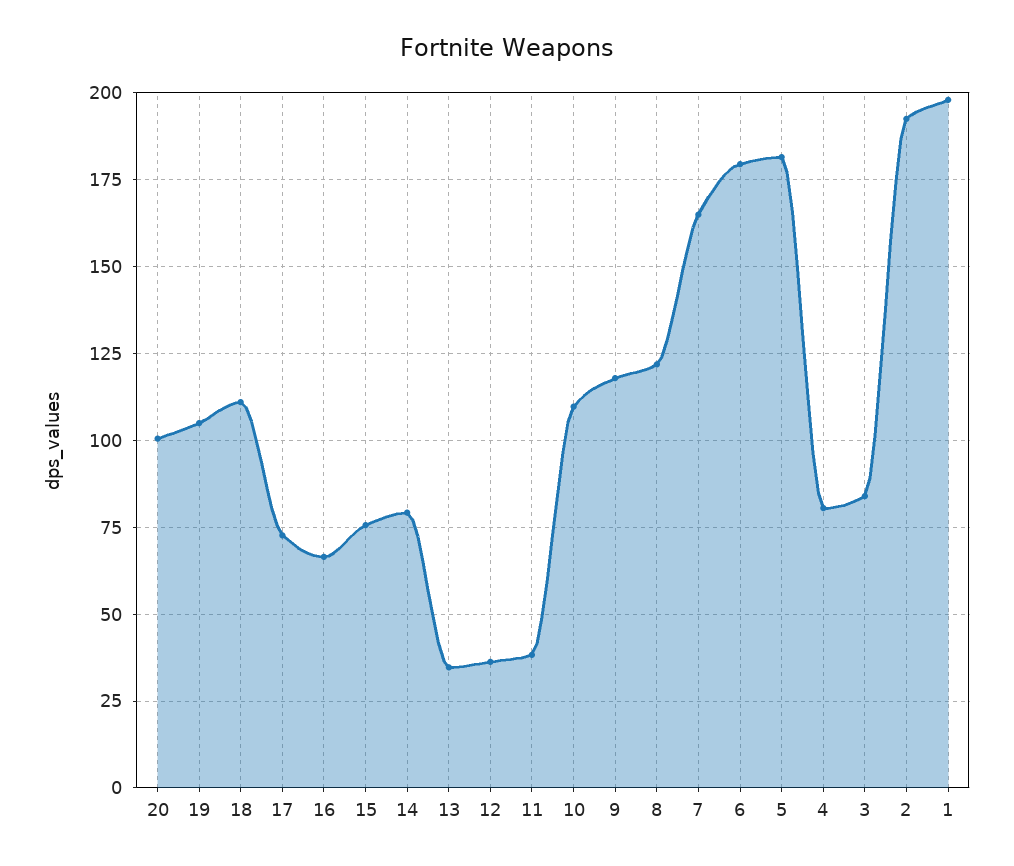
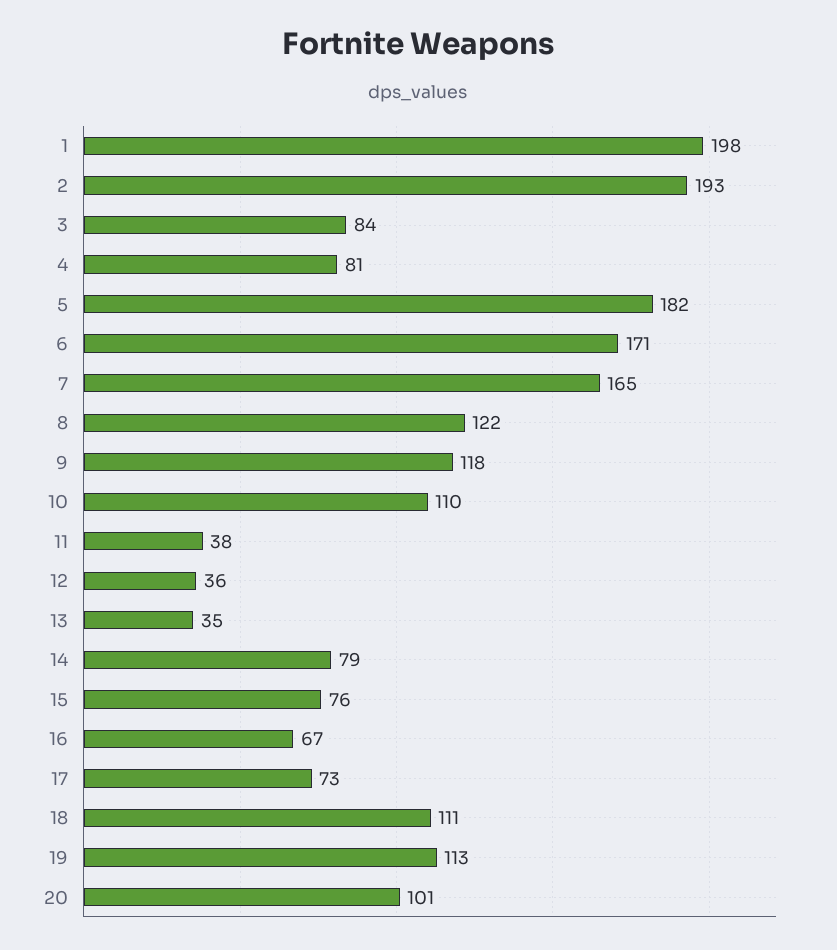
  {
    "20": 101,
-   "19": 105,
+   "19": 113,
    "18": 111,
    "17": 73,
    "16": 67,
    "15": 76,
    "14": 79,
    "13": 35,
    "12": 36,
    "11": 38,
    "10": 110,
    "9": 118,
    "8": 122,
    "7": 165,
-   "6": 180,
+   "6": 171,
    "5": 182,
    "4": 81,
    "3": 84,
    "2": 193,
    "1": 198
  }

